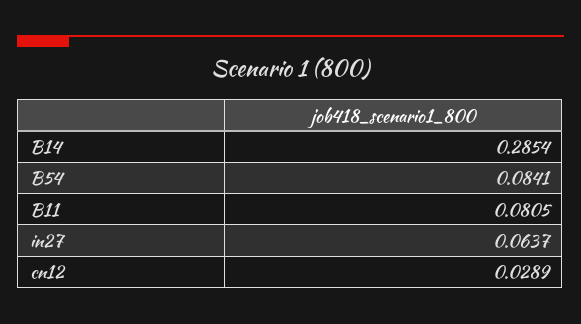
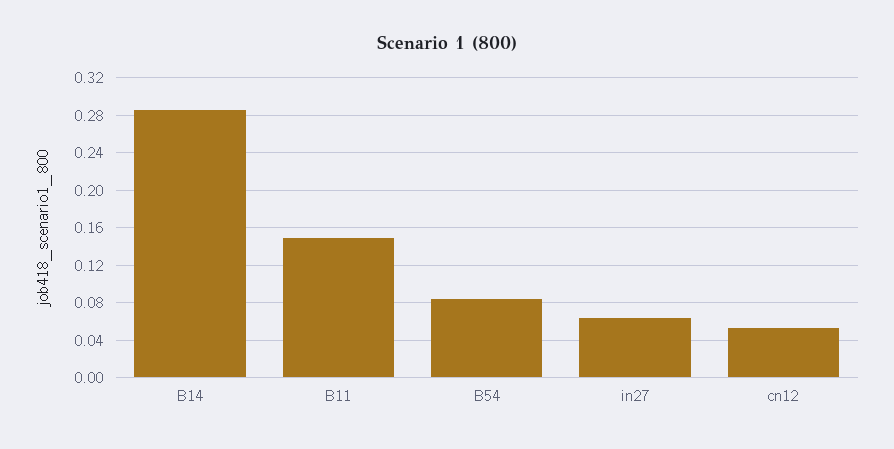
  {
    "B14": 0.2854,
    "B54": 0.0841,
-   "B11": 0.0805,
+   "B11": 0.15,
    "in27": 0.0637,
-   "cn12": 0.0289
+   "cn12": 0.05
  }

